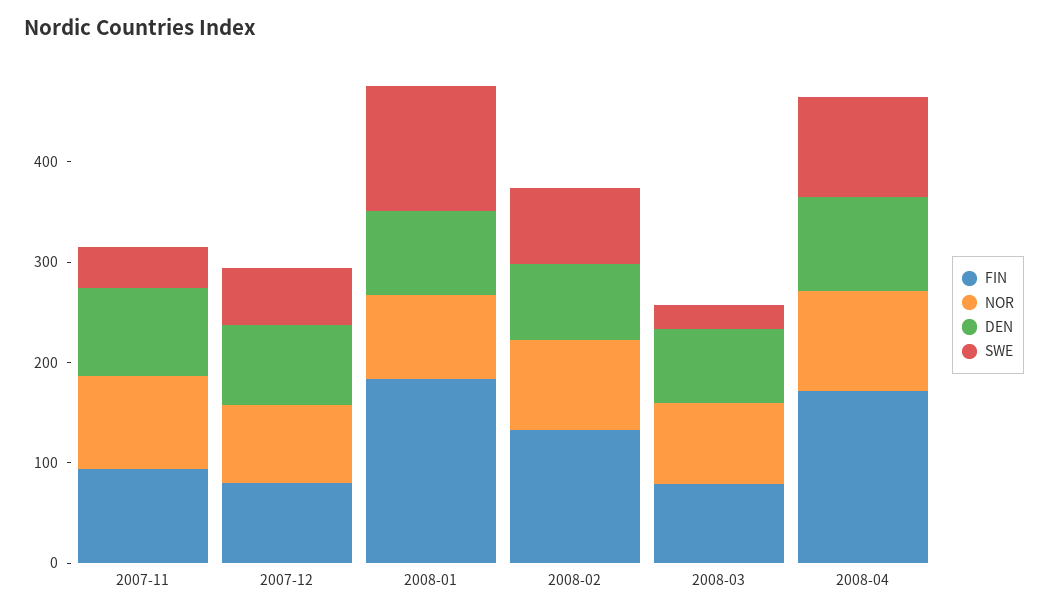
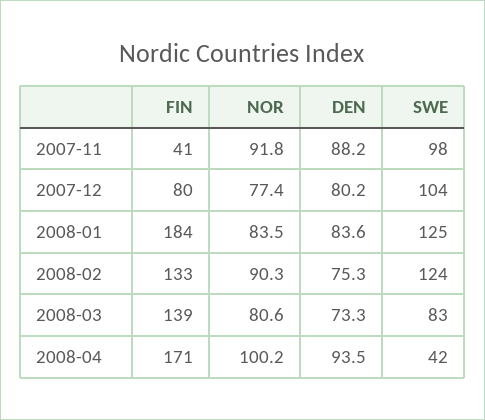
  {
    "FIN": {
-     "2007-11": 100,
+     "2007-11": 41,
      "2007-12": 80,
      "2008-01": 184,
      "2008-02": 133,
-     "2008-03": 80,
+     "2008-03": 139,
      "2008-04": 171
    },
    "NOR": {
      "2007-11": 91.8,
      "2007-12": 77.4,
      "2008-01": 83.5,
      "2008-02": 90.3,
      "2008-03": 80.6,
      "2008-04": 100.2
    },
    "DEN": {
      "2007-11": 88.2,
      "2007-12": 80.2,
      "2008-01": 83.6,
      "2008-02": 75.3,
      "2008-03": 73.3,
      "2008-04": 93.5
    },
    "SWE": {
-     "2007-11": 40,
+     "2007-11": 98,
-     "2007-12": 60,
+     "2007-12": 104,
      "2008-01": 125,
-     "2008-02": 80,
+     "2008-02": 124,
-     "2008-03": 20,
+     "2008-03": 83,
-     "2008-04": 100
+     "2008-04": 42
    }
  }

